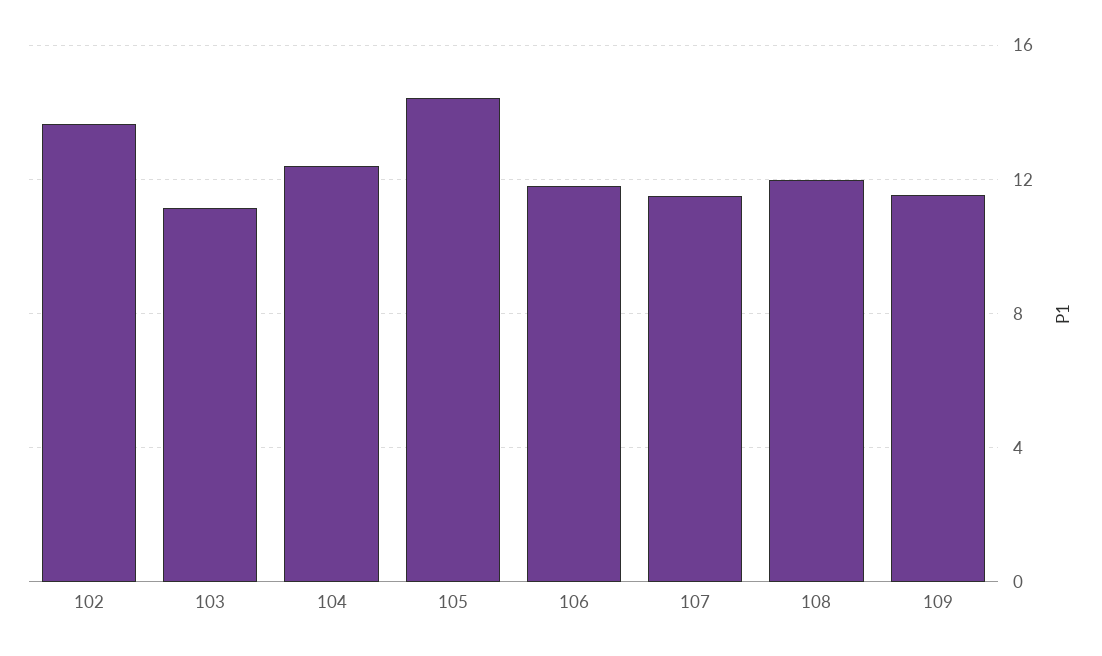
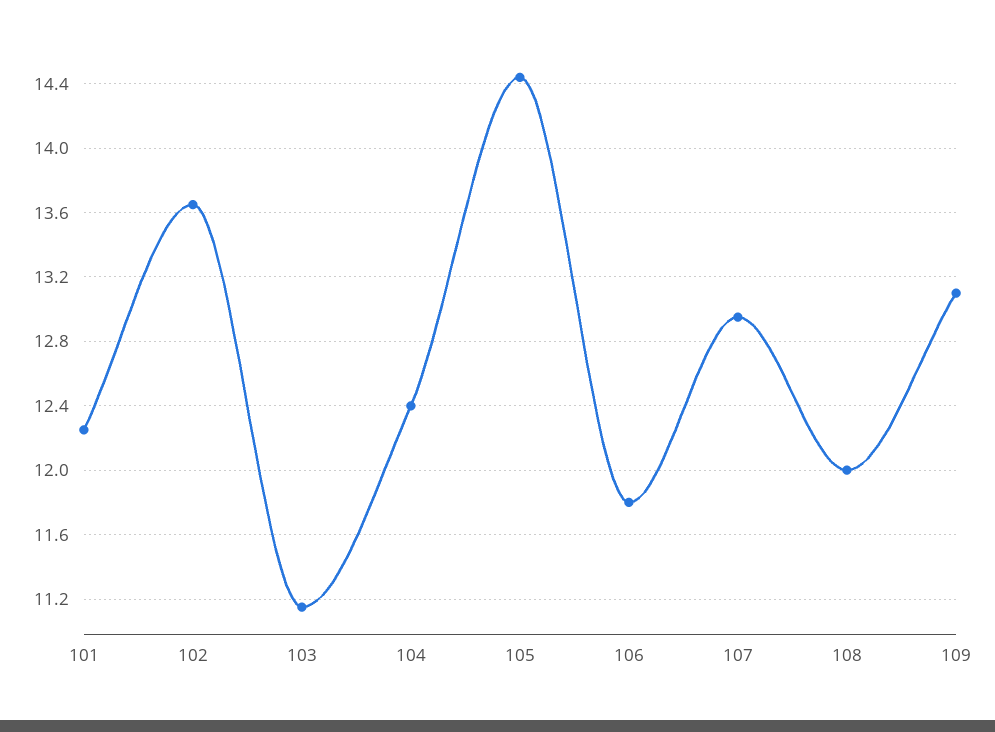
  {
    "102": 13.65,
    "103": 11.15,
    "104": 12.4,
    "105": 14.45,
    "106": 11.8,
-   "107": 11.5,
+   "107": 12.95,
    "108": 12,
-   "109": 11.5
+   "109": 13.1,
+   "101": 12.25
  }

